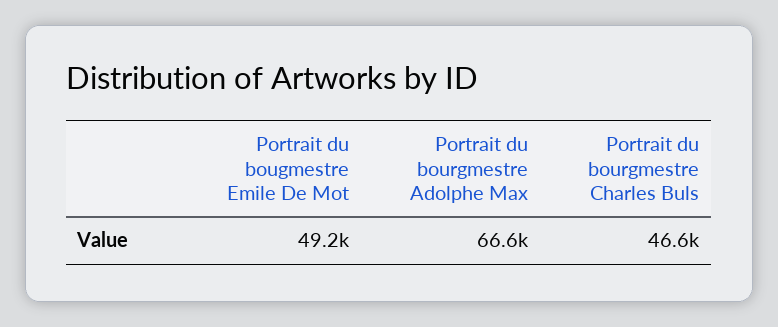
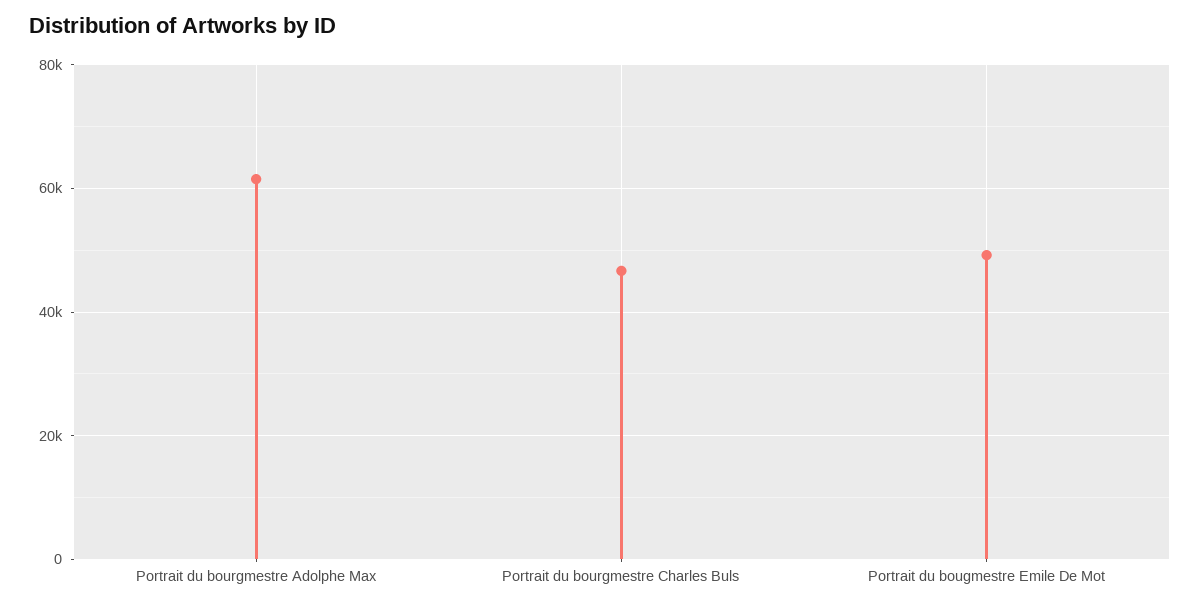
  {
    "Portrait du bougmestre Emile De Mot": 49200,
-   "Portrait du bourgmestre Adolphe Max": 66600,
+   "Portrait du bourgmestre Adolphe Max": 62000,
    "Portrait du bourgmestre Charles Buls": 46600
  }

